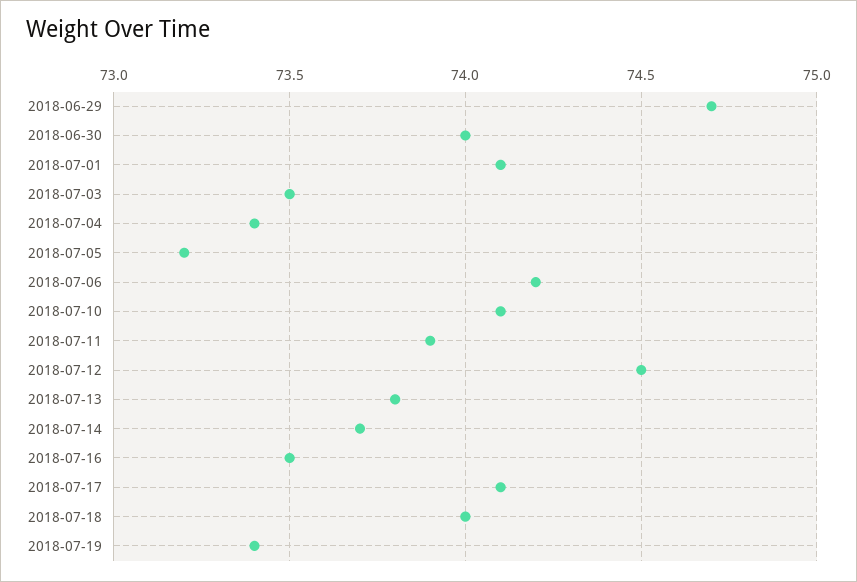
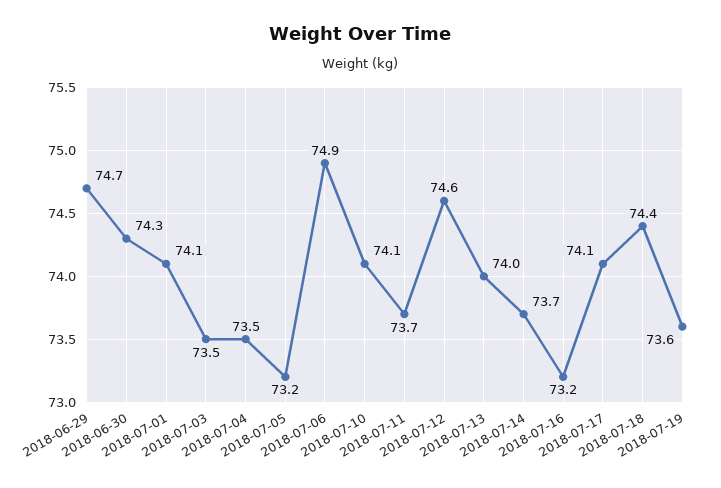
  {
    "2018-06-29": 74.7,
-   "2018-06-30": 74,
+   "2018-06-30": 74.3,
    "2018-07-01": 74.1,
    "2018-07-03": 73.5,
-   "2018-07-04": 73.4,
+   "2018-07-04": 73.5,
    "2018-07-05": 73.2,
-   "2018-07-06": 74.2,
+   "2018-07-06": 74.9,
    "2018-07-10": 74.1,
-   "2018-07-11": 73.9,
+   "2018-07-11": 73.7,
-   "2018-07-12": 74.5,
+   "2018-07-12": 74.6,
-   "2018-07-13": 73.8,
+   "2018-07-13": 74,
    "2018-07-14": 73.7,
-   "2018-07-16": 73.5,
+   "2018-07-16": 73.2,
    "2018-07-17": 74.1,
-   "2018-07-18": 74,
+   "2018-07-18": 74.4,
-   "2018-07-19": 73.4
+   "2018-07-19": 73.6
  }

